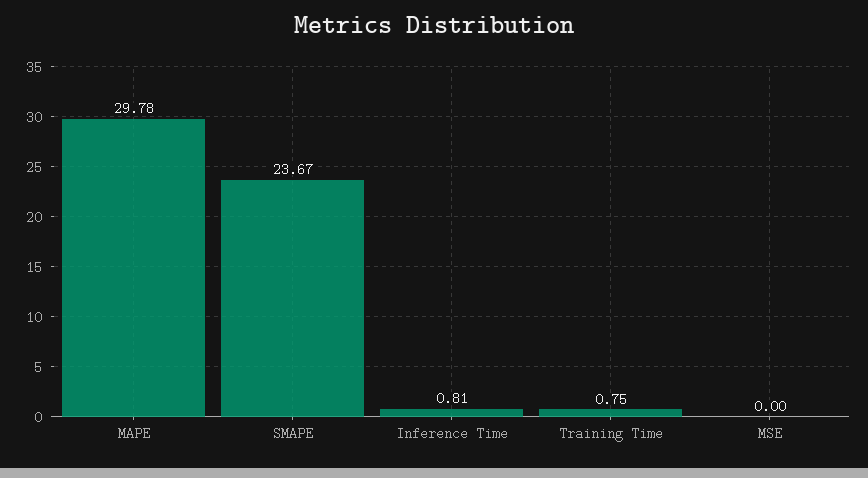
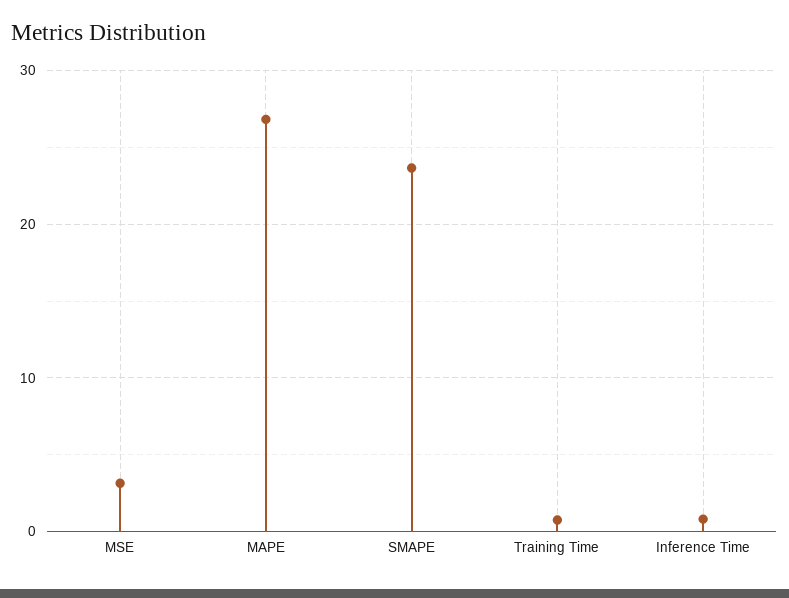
  {
-   "MAPE": 29.78,
+   "MAPE": 27,
    "SMAPE": 23.67,
    "Inference Time": 0.81,
    "Training Time": 0.75,
-   "MSE": 0
+   "MSE": 3
  }

